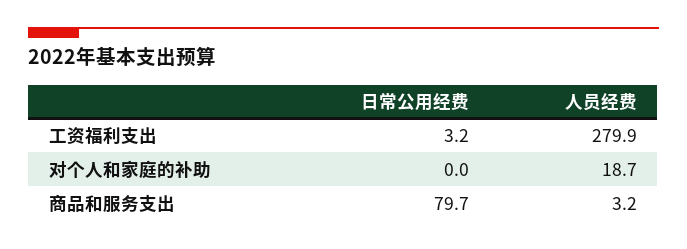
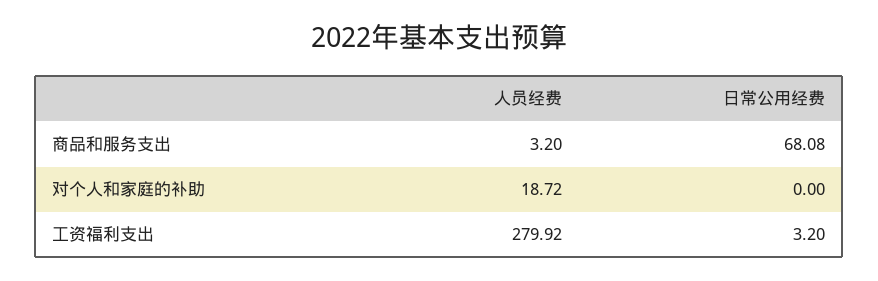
  {
    "日常公用经费": {
      "工资福利支出": 3.2,
      "对个人和家庭的补助": 0,
-     "商品和服务支出": 79.7
+     "商品和服务支出": 68.08
    },
    "人员经费": {
      "工资福利支出": 279.92,
      "对个人和家庭的补助": 18.72,
      "商品和服务支出": 3.2
    }
  }

